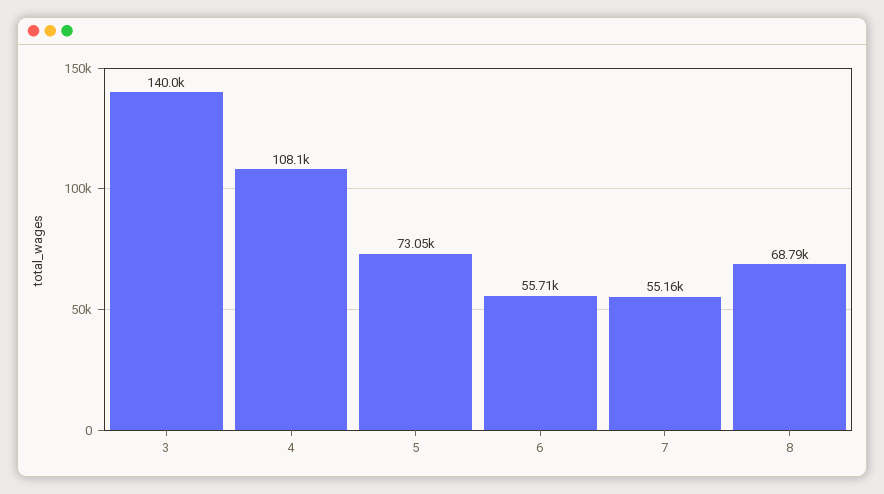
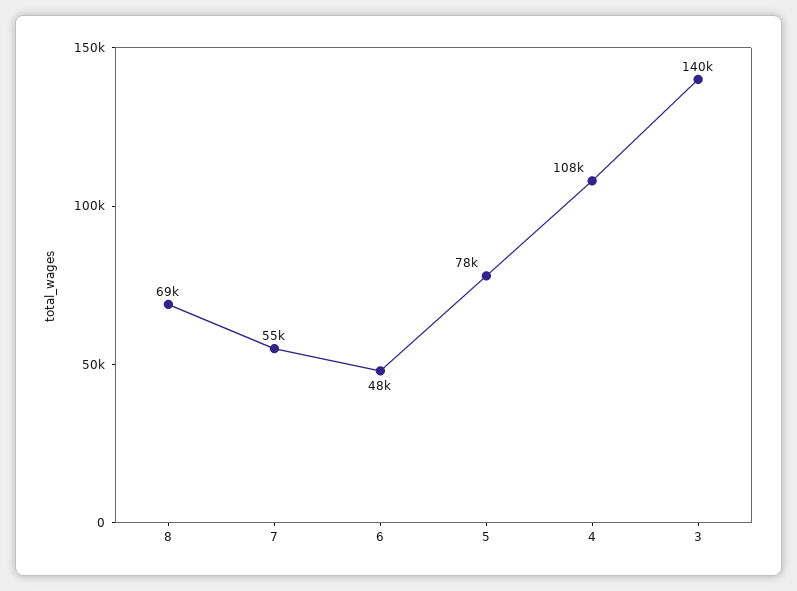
  {
    "3": 140000,
    "4": 108100,
-   "5": 73050,
+   "5": 78000,
-   "6": 55710,
+   "6": 48000,
    "7": 55160,
    "8": 68790
  }

